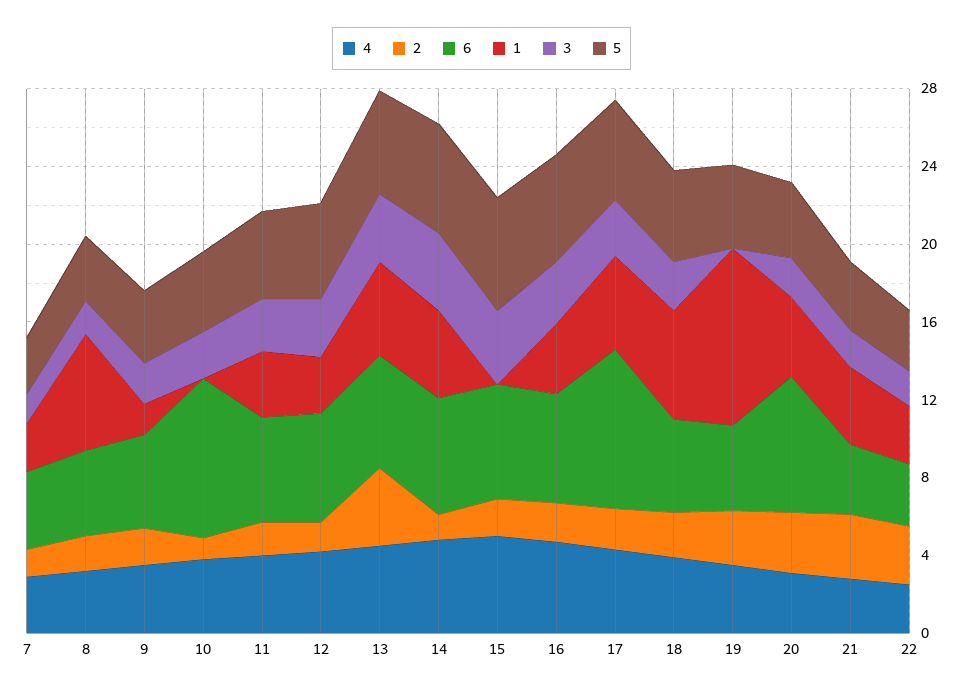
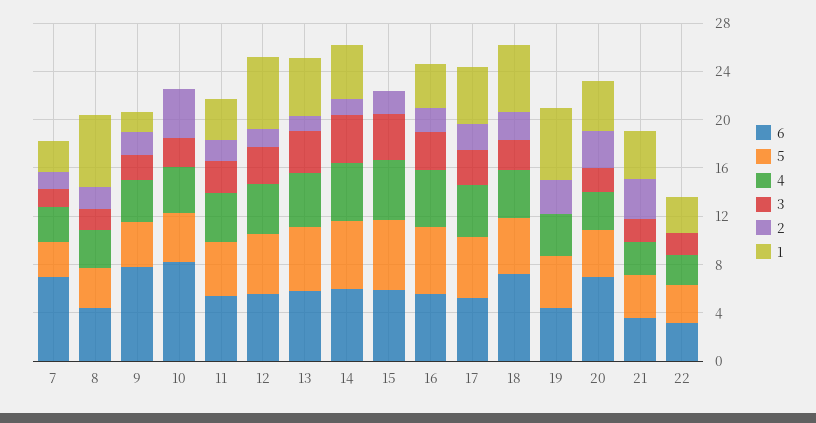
  {
    "4": {
      "7": 3,
      "8": 3,
      "9": 4,
      "10": 4,
      "11": 4,
      "12": 4,
      "13": 5,
      "14": 5,
      "15": 5,
      "16": 5,
      "17": 4,
      "18": 4,
      "19": 4,
      "20": 3,
      "21": 3,
      "22": 3
    },
    "2": {
      "7": 1,
      "8": 2,
      "9": 2,
-     "10": 1,
+     "10": 4,
      "11": 2,
      "12": 2,
-     "13": 4,
+     "13": 1,
      "14": 1,
      "15": 2,
      "16": 2,
      "17": 2,
      "18": 2,
      "19": 3,
      "20": 3,
      "21": 3,
-     "22": 3
+     "22": 0
    },
    "6": {
-     "7": 4,
+     "7": 7,
      "8": 4,
-     "9": 5,
+     "9": 8,
      "10": 8,
      "11": 5,
      "12": 6,
      "13": 6,
      "14": 6,
      "15": 6,
      "16": 6,
-     "17": 8,
+     "17": 5,
-     "18": 5,
+     "18": 7,
      "19": 4,
      "20": 7,
      "21": 4,
      "22": 3
    },
    "1": {
      "7": 3,
      "8": 6,
      "9": 2,
      "10": 0,
      "11": 3,
-     "12": 3,
+     "12": 6,
      "13": 5,
      "14": 5,
      "15": 0,
      "16": 4,
      "17": 5,
      "18": 6,
-     "19": 9,
+     "19": 6,
      "20": 4,
      "21": 4,
      "22": 3
    },
    "3": {
      "7": 2,
      "8": 2,
      "9": 2,
      "10": 2,
      "11": 3,
      "12": 3,
      "13": 4,
      "14": 4,
      "15": 4,
      "16": 3,
      "17": 3,
      "18": 3,
      "19": 0,
      "20": 2,
      "21": 2,
      "22": 2
    },
    "5": {
      "7": 3,
      "8": 3,
      "9": 4,
      "10": 4,
      "11": 5,
      "12": 5,
      "13": 5,
      "14": 6,
      "15": 6,
      "16": 6,
      "17": 5,
      "18": 5,
      "19": 4,
      "20": 4,
      "21": 4,
      "22": 3
    }
  }

